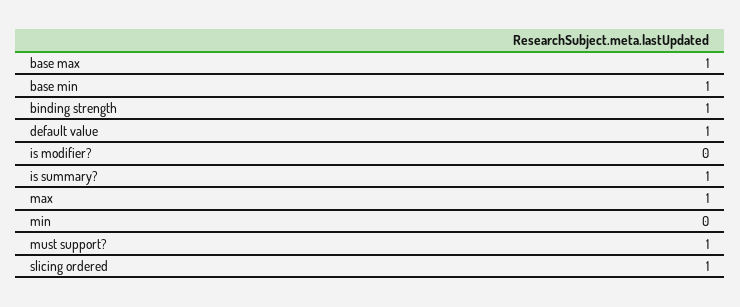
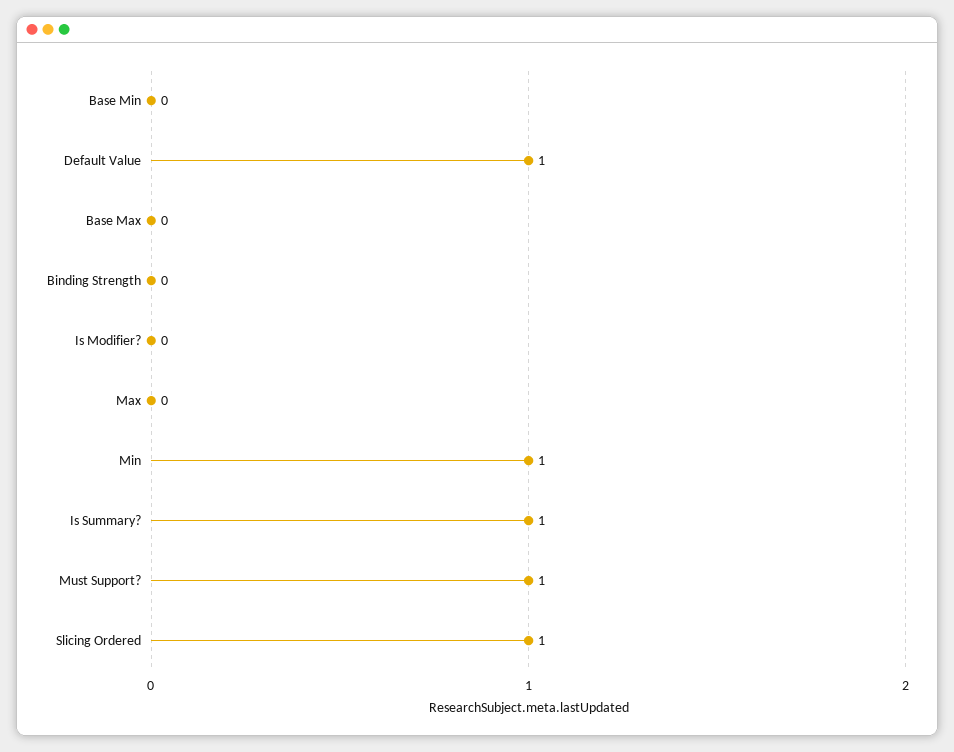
  {
-   "base max": 1,
+   "base max": 0,
-   "base min": 1,
+   "base min": 0,
-   "binding strength": 1,
+   "binding strength": 0,
    "default value": 1,
    "is modifier?": 0,
    "is summary?": 1,
-   "max": 1,
+   "max": 0,
-   "min": 0,
+   "min": 1,
    "must support?": 1,
    "slicing ordered": 1
  }

